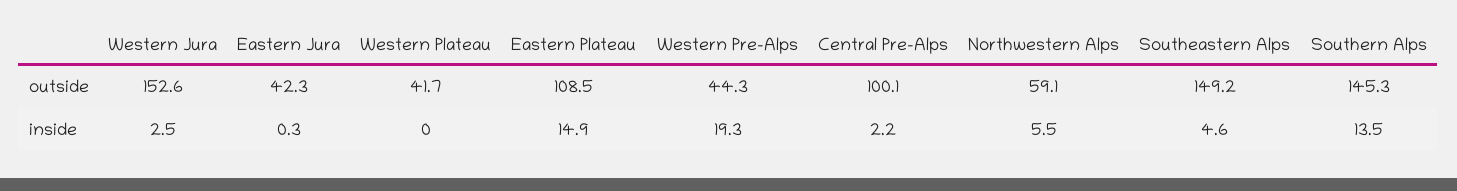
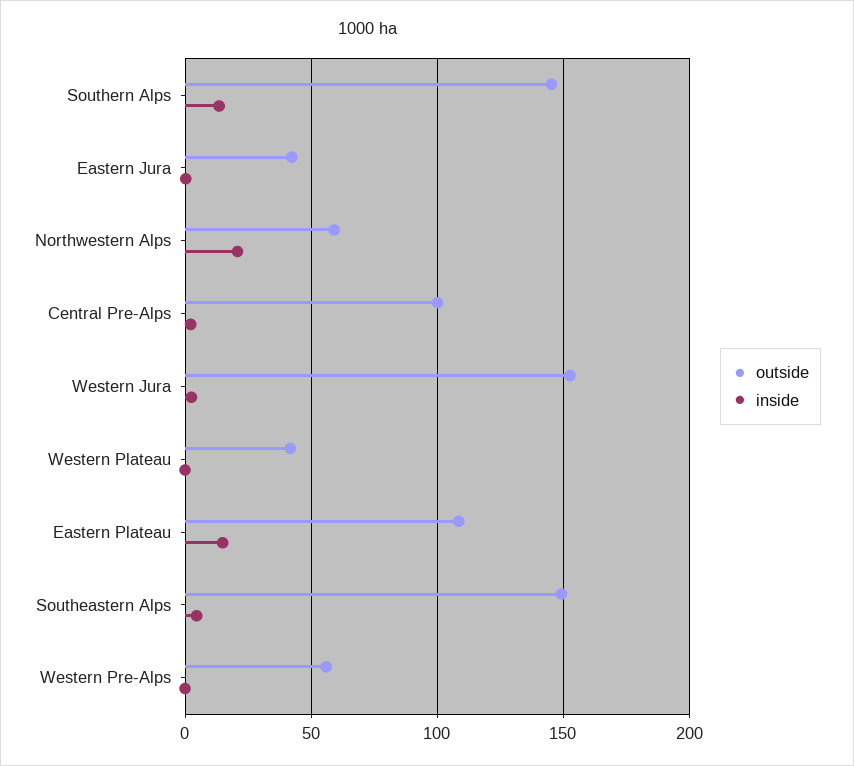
  {
    "outside": {
      "Western Jura": 152.6,
      "Eastern Jura": 42.3,
      "Western Plateau": 41.7,
      "Eastern Plateau": 108.5,
-     "Western Pre-Alps": 44.3,
+     "Western Pre-Alps": 55,
      "Central Pre-Alps": 100.1,
      "Northwestern Alps": 59.1,
      "Southeastern Alps": 149.2,
      "Southern Alps": 145.3
    },
    "inside": {
      "Western Jura": 2.5,
      "Eastern Jura": 0.3,
      "Western Plateau": 0,
      "Eastern Plateau": 14.9,
-     "Western Pre-Alps": 19.3,
+     "Western Pre-Alps": 0,
      "Central Pre-Alps": 2.2,
-     "Northwestern Alps": 5.5,
+     "Northwestern Alps": 20,
      "Southeastern Alps": 4.6,
      "Southern Alps": 13.5
    }
  }

